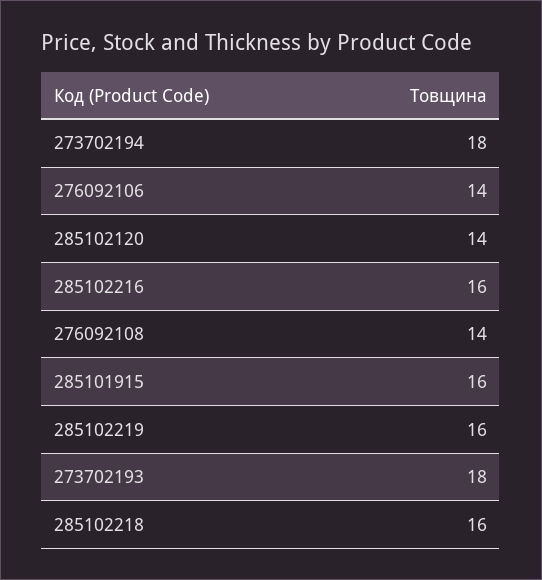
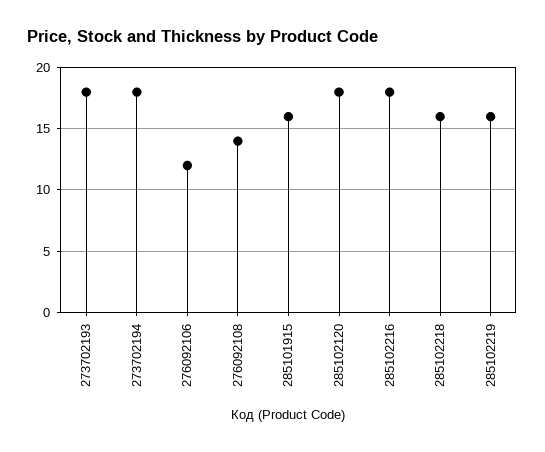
  {
    "273702194": 18,
-   "276092106": 14,
+   "276092106": 12,
-   "285102120": 14,
+   "285102120": 18,
-   "285102216": 16,
+   "285102216": 18,
    "276092108": 14,
    "285101915": 16,
    "285102219": 16,
    "273702193": 18,
    "285102218": 16
  }

